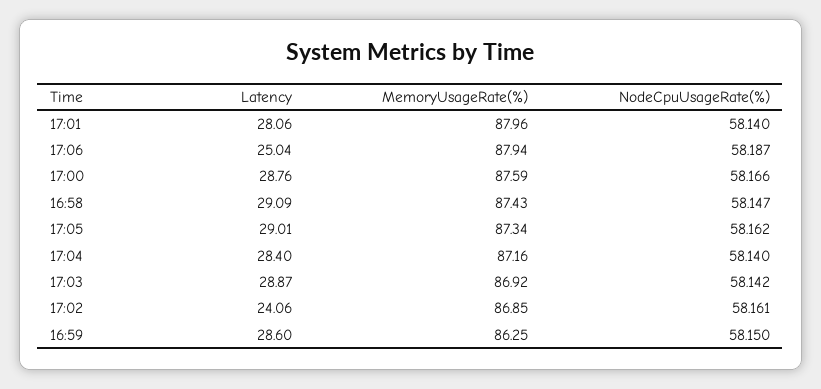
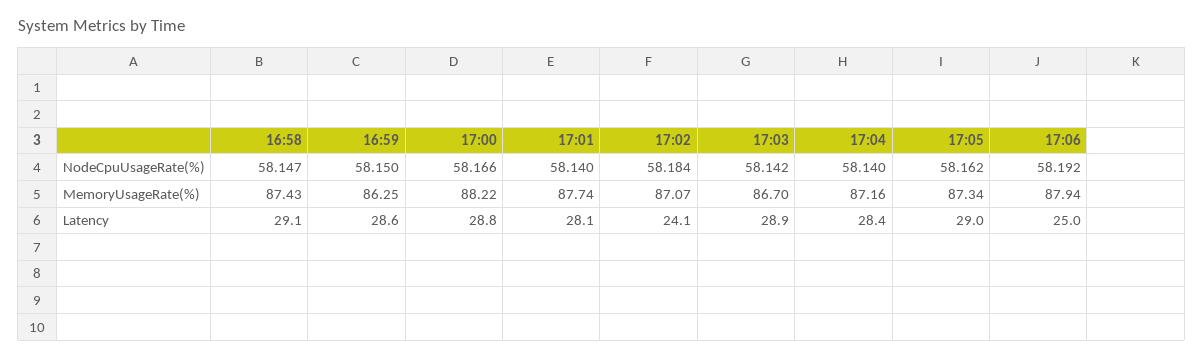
  {
    "Latency": {
      "17:01": 28.06,
      "17:06": 25.04,
      "17:00": 28.76,
      "16:58": 29.09,
      "17:05": 29.01,
      "17:04": 28.4,
      "17:03": 28.87,
      "17:02": 24.06,
      "16:59": 28.6
    },
    "MemoryUsageRate(%)": {
-     "17:01": 87.96,
+     "17:01": 87.74,
      "17:06": 87.94,
-     "17:00": 87.59,
+     "17:00": 88.22,
      "16:58": 87.43,
      "17:05": 87.34,
      "17:04": 87.16,
-     "17:03": 86.92,
+     "17:03": 86.7,
-     "17:02": 86.85,
+     "17:02": 87.07,
      "16:59": 86.25
    },
    "NodeCpuUsageRate(%)": {
      "17:01": 58.14,
-     "17:06": 58.187,
+     "17:06": 58.192,
      "17:00": 58.166,
      "16:58": 58.147,
      "17:05": 58.162,
      "17:04": 58.14,
      "17:03": 58.142,
-     "17:02": 58.161,
+     "17:02": 58.184,
      "16:59": 58.15
    }
  }

